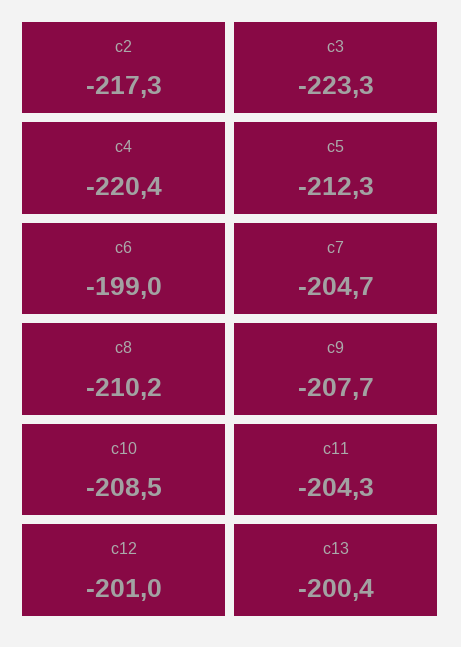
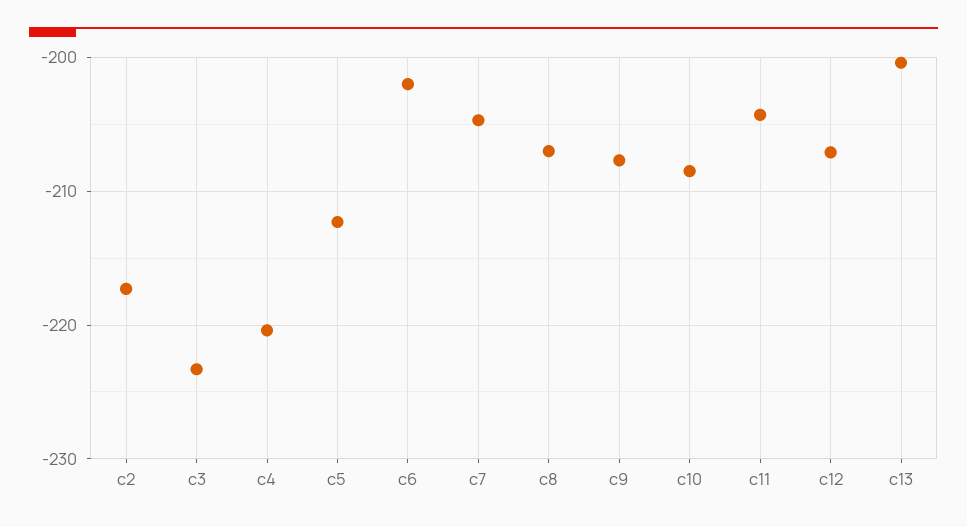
  {
    "c2": -217.3,
    "c3": -223.3,
    "c4": -220.4,
    "c5": -212.3,
-   "c6": -199,
+   "c6": -202,
    "c7": -204.7,
-   "c8": -210.2,
+   "c8": -207,
    "c9": -207.7,
    "c10": -208.5,
    "c11": -204.3,
-   "c12": -201,
+   "c12": -207,
    "c13": -200.4
  }

